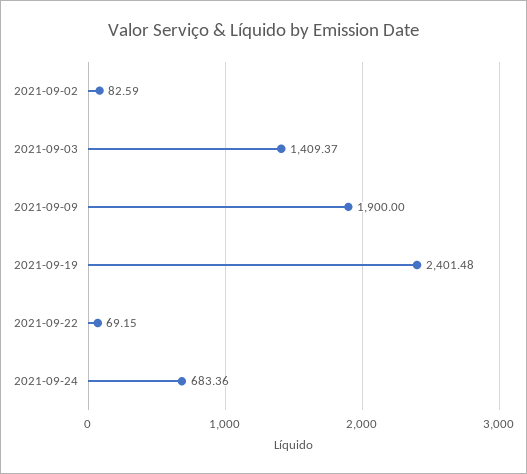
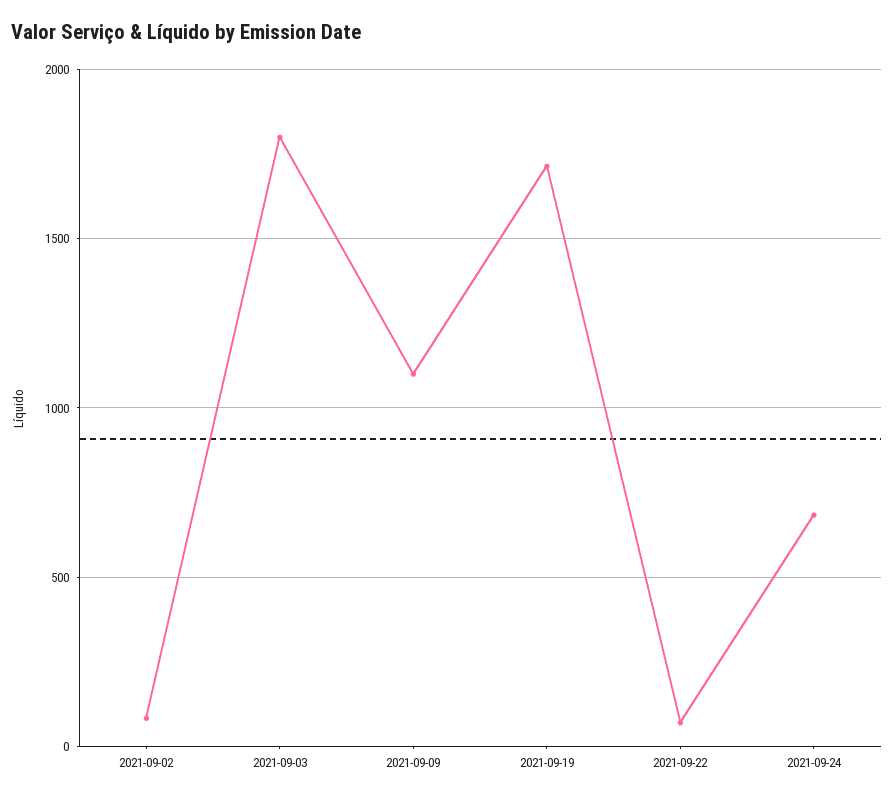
  {
    "2021-09-02": 82.59,
-   "2021-09-03": 1409.37,
+   "2021-09-03": 1800,
-   "2021-09-09": 1900,
+   "2021-09-09": 1100,
-   "2021-09-19": 2401.48,
+   "2021-09-19": 1700,
    "2021-09-22": 69.15,
    "2021-09-24": 683.36
  }

